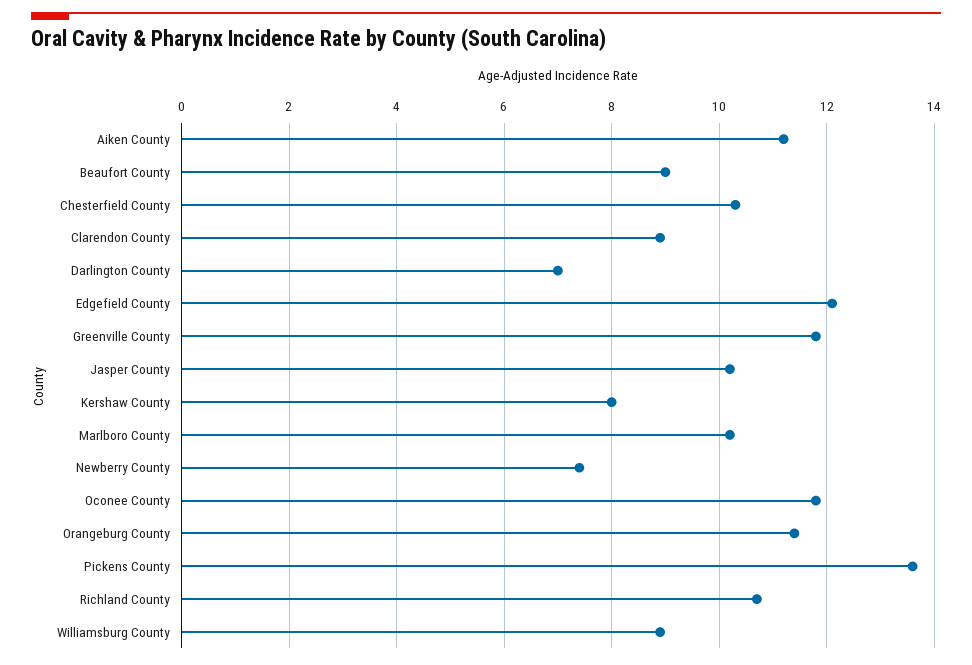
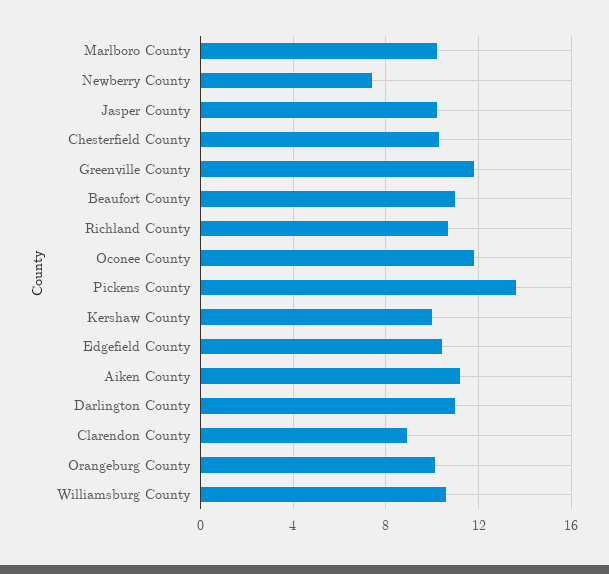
  {
    "Aiken County": 11,
-   "Beaufort County": 9,
+   "Beaufort County": 11,
    "Chesterfield County": 10.5,
    "Clarendon County": 9,
-   "Darlington County": 7,
+   "Darlington County": 11,
-   "Edgefield County": 12,
+   "Edgefield County": 10.5,
    "Greenville County": 12,
    "Jasper County": 10,
-   "Kershaw County": 8,
+   "Kershaw County": 10,
    "Marlboro County": 10,
    "Newberry County": 7.5,
    "Oconee County": 12,
-   "Orangeburg County": 11.5,
+   "Orangeburg County": 10,
    "Pickens County": 13.5,
    "Richland County": 10.5,
-   "Williamsburg County": 9
+   "Williamsburg County": 10.5
  }

